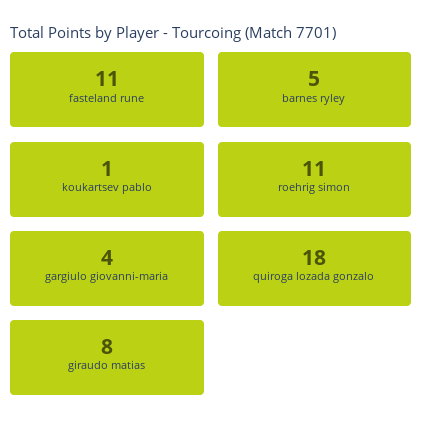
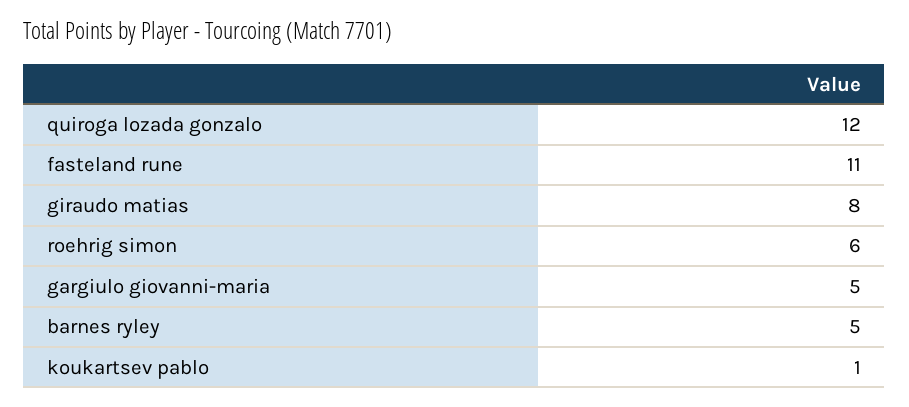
  {
    "fasteland rune": 11,
    "barnes ryley": 5,
    "koukartsev pablo": 1,
-   "roehrig simon": 11,
+   "roehrig simon": 6,
-   "gargiulo giovanni-maria": 4,
+   "gargiulo giovanni-maria": 5,
-   "quiroga lozada gonzalo": 18,
+   "quiroga lozada gonzalo": 12,
    "giraudo matias": 8
  }

